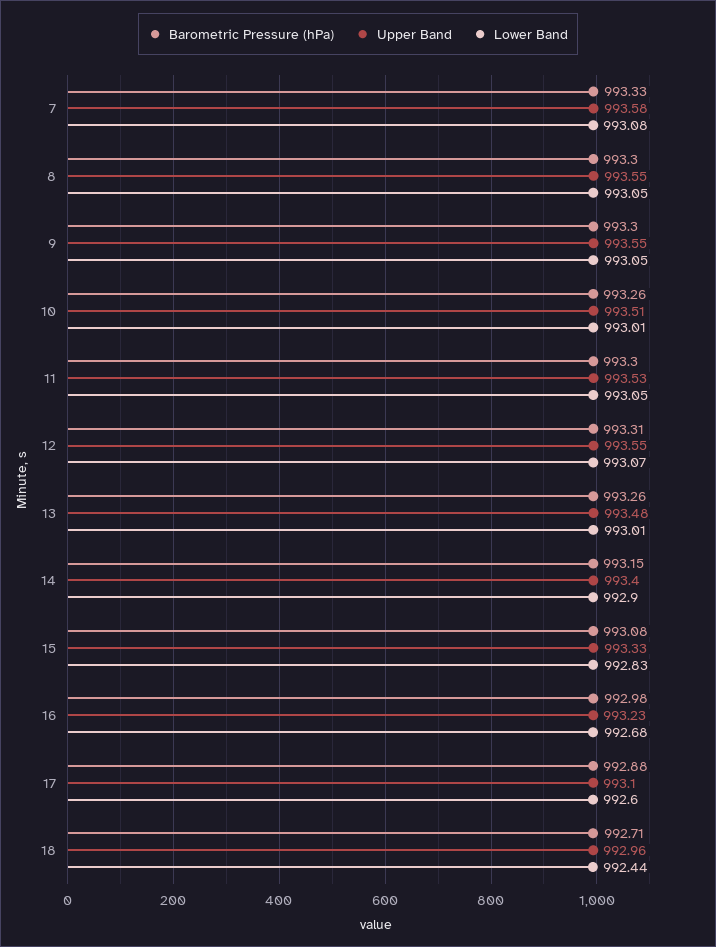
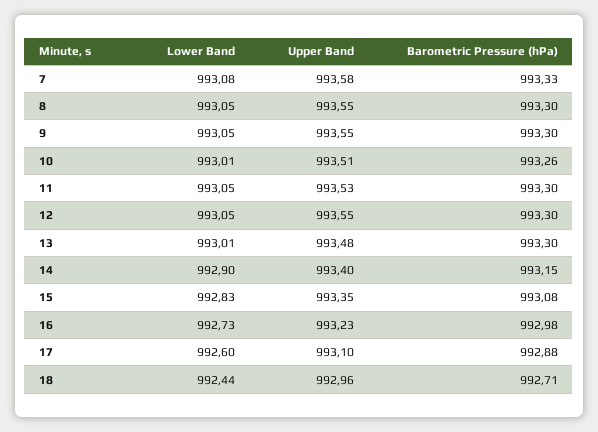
  {
    "Barometric Pressure (hPa)": {
      "7": 993.33,
      "8": 993.3,
      "9": 993.3,
      "10": 993.26,
      "11": 993.3,
-     "12": 993.31,
+     "12": 993.3,
-     "13": 993.26,
+     "13": 993.3,
      "14": 993.15,
      "15": 993.08,
      "16": 992.98,
      "17": 992.88,
      "18": 992.71
    },
    "Upper Band": {
      "7": 993.58,
      "8": 993.55,
      "9": 993.55,
      "10": 993.51,
      "11": 993.53,
      "12": 993.55,
      "13": 993.48,
      "14": 993.4,
-     "15": 993.33,
+     "15": 993.35,
      "16": 993.23,
      "17": 993.1,
      "18": 992.96
    },
    "Lower Band": {
      "7": 993.08,
      "8": 993.05,
      "9": 993.05,
      "10": 993.01,
      "11": 993.05,
-     "12": 993.07,
+     "12": 993.05,
      "13": 993.01,
      "14": 992.9,
      "15": 992.83,
-     "16": 992.68,
+     "16": 992.73,
      "17": 992.6,
      "18": 992.44
    }
  }

